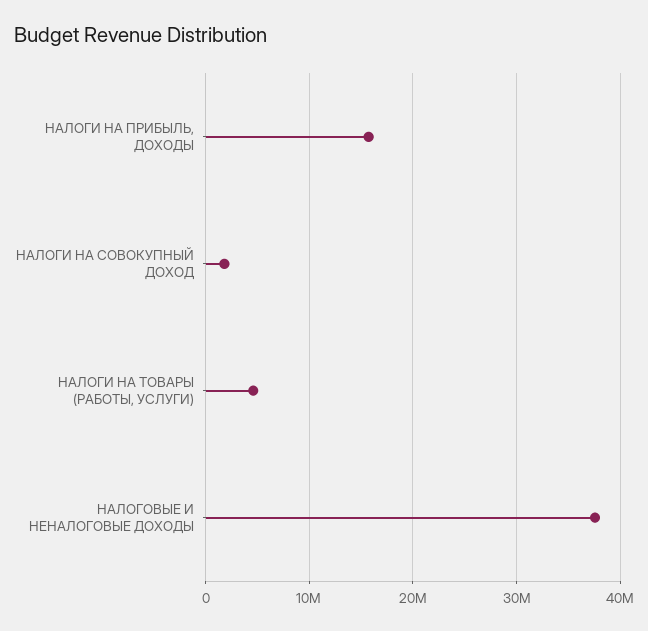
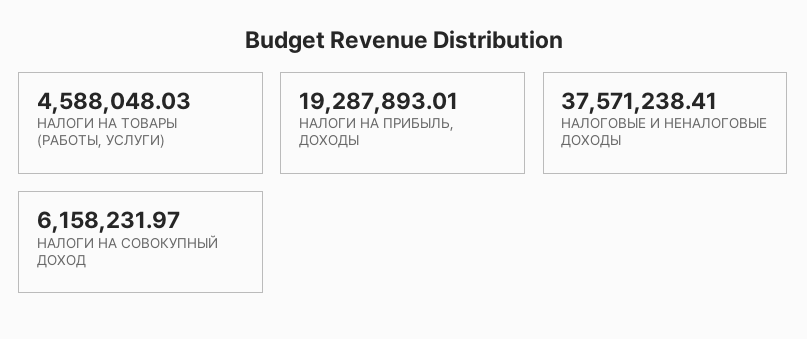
  {
-   "НАЛОГИ НА ПРИБЫЛЬ, ДОХОДЫ": 16000000,
+   "НАЛОГИ НА ПРИБЫЛЬ, ДОХОДЫ": 19287893.01,
-   "НАЛОГИ НА СОВОКУПНЫЙ ДОХОД": 2000000,
+   "НАЛОГИ НА СОВОКУПНЫЙ ДОХОД": 6158231.97,
    "НАЛОГИ НА ТОВАРЫ (РАБОТЫ, УСЛУГИ)": 4588048.03,
    "НАЛОГОВЫЕ И НЕНАЛОГОВЫЕ ДОХОДЫ": 37571238.41
  }

